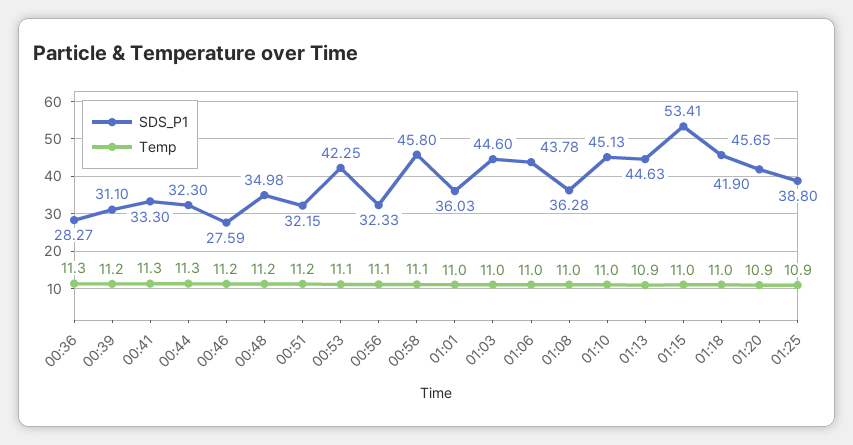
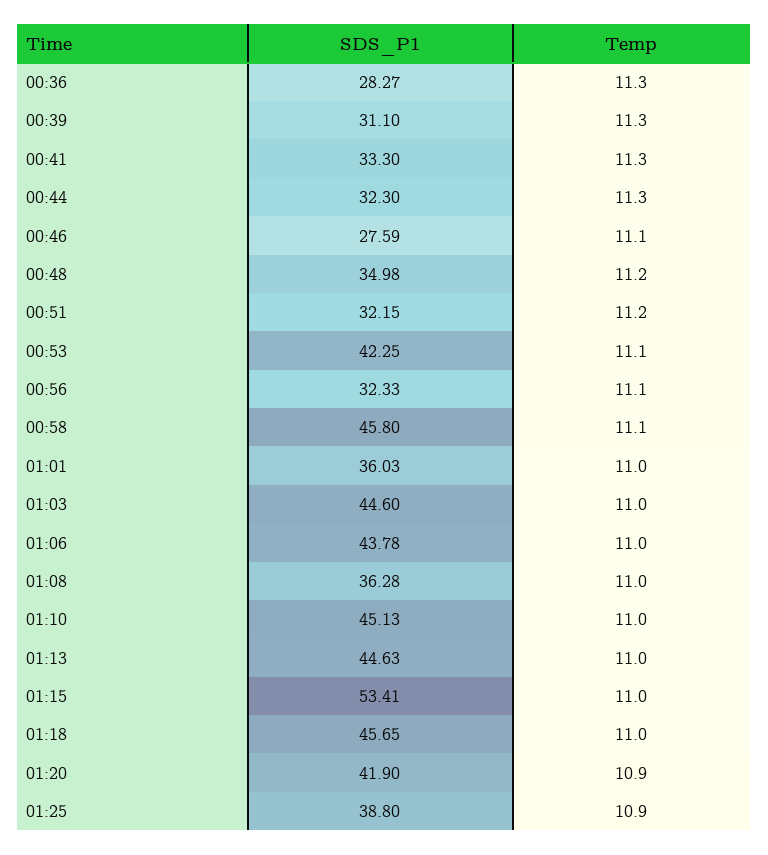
  {
    "SDS_P1": {
      "00:36": 28.27,
      "00:39": 31.1,
      "00:41": 33.3,
      "00:44": 32.3,
      "00:46": 27.59,
      "00:48": 34.98,
      "00:51": 32.15,
      "00:53": 42.25,
      "00:56": 32.33,
      "00:58": 45.8,
      "01:01": 36.03,
      "01:03": 44.6,
      "01:06": 43.78,
      "01:08": 36.28,
      "01:10": 45.13,
      "01:13": 44.63,
      "01:15": 53.41,
      "01:18": 45.65,
      "01:20": 41.9,
      "01:25": 38.8
    },
    "Temp": {
      "00:36": 11.3,
-     "00:39": 11.2,
+     "00:39": 11.3,
      "00:41": 11.3,
      "00:44": 11.3,
-     "00:46": 11.2,
+     "00:46": 11.1,
      "00:48": 11.2,
      "00:51": 11.2,
      "00:53": 11.1,
      "00:56": 11.1,
      "00:58": 11.1,
      "01:01": 11,
      "01:03": 11,
      "01:06": 11,
      "01:08": 11,
      "01:10": 11,
-     "01:13": 10.9,
+     "01:13": 11,
      "01:15": 11,
      "01:18": 11,
      "01:20": 10.9,
      "01:25": 10.9
    }
  }

